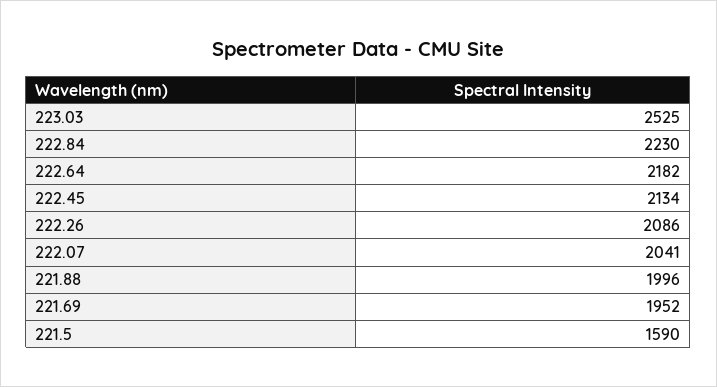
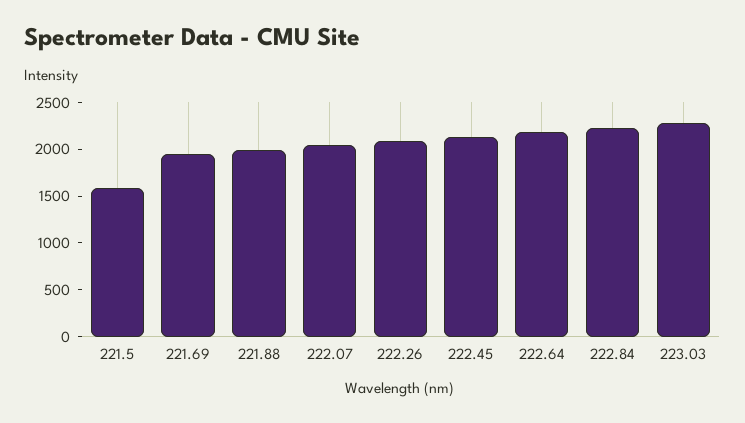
  {
-   "223.03": 2525,
+   "223.03": 2300,
    "222.84": 2230,
    "222.64": 2182,
    "222.45": 2134,
    "222.26": 2086,
    "222.07": 2041,
    "221.88": 1996,
    "221.69": 1952,
    "221.5": 1590
  }

